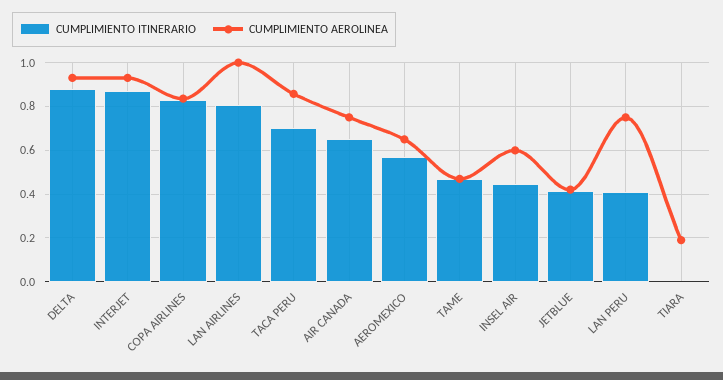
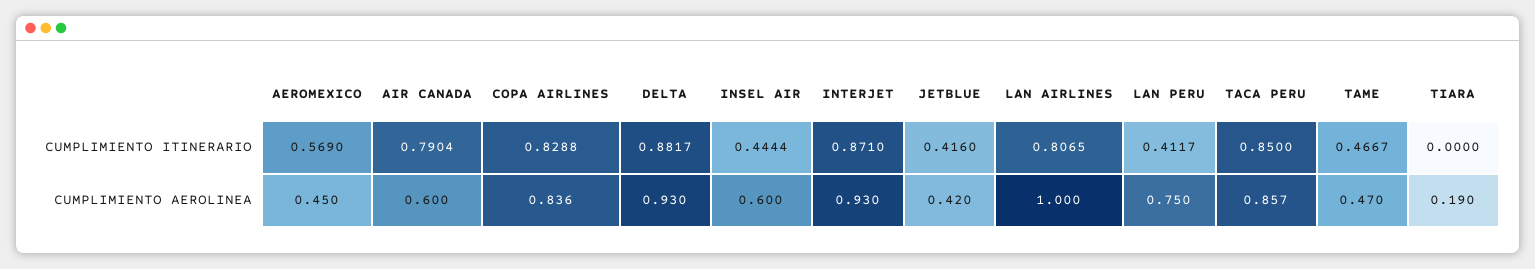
  {
    "CUMPLIMIENTO ITINERARIO": {
      "DELTA": 0.8817,
      "INTERJET": 0.871,
      "COPA AIRLINES": 0.8288,
      "LAN AIRLINES": 0.8065,
-     "TACA PERU": 0.7,
+     "TACA PERU": 0.85,
-     "AIR CANADA": 0.65,
+     "AIR CANADA": 0.7904,
      "AEROMEXICO": 0.569,
      "TAME": 0.4667,
      "INSEL AIR": 0.4444,
      "JETBLUE": 0.416,
      "LAN PERU": 0.4117,
      "TIARA": 0
    },
    "CUMPLIMIENTO AEROLINEA": {
      "DELTA": 0.93,
      "INTERJET": 0.93,
      "COPA AIRLINES": 0.836,
      "LAN AIRLINES": 1,
      "TACA PERU": 0.857,
-     "AIR CANADA": 0.75,
+     "AIR CANADA": 0.6,
-     "AEROMEXICO": 0.65,
+     "AEROMEXICO": 0.45,
      "TAME": 0.47,
      "INSEL AIR": 0.6,
      "JETBLUE": 0.42,
      "LAN PERU": 0.75,
      "TIARA": 0.19
    }
  }

